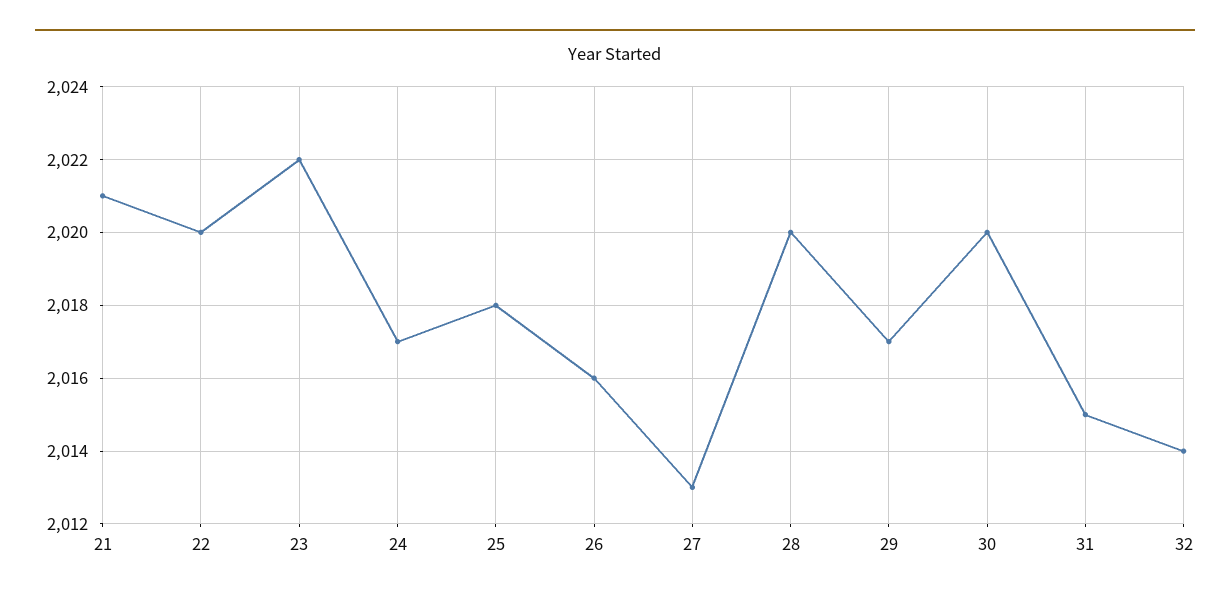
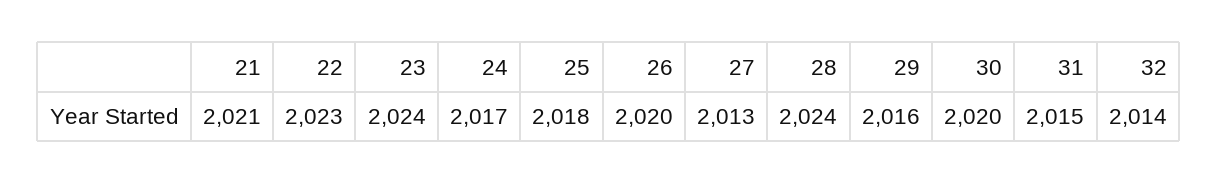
  {
    "21": 2021,
-   "22": 2020,
+   "22": 2023,
-   "23": 2022,
+   "23": 2024,
    "24": 2017,
    "25": 2018,
-   "26": 2016,
+   "26": 2020,
    "27": 2013,
-   "28": 2020,
+   "28": 2024,
-   "29": 2017,
+   "29": 2016,
    "30": 2020,
    "31": 2015,
    "32": 2014
  }

